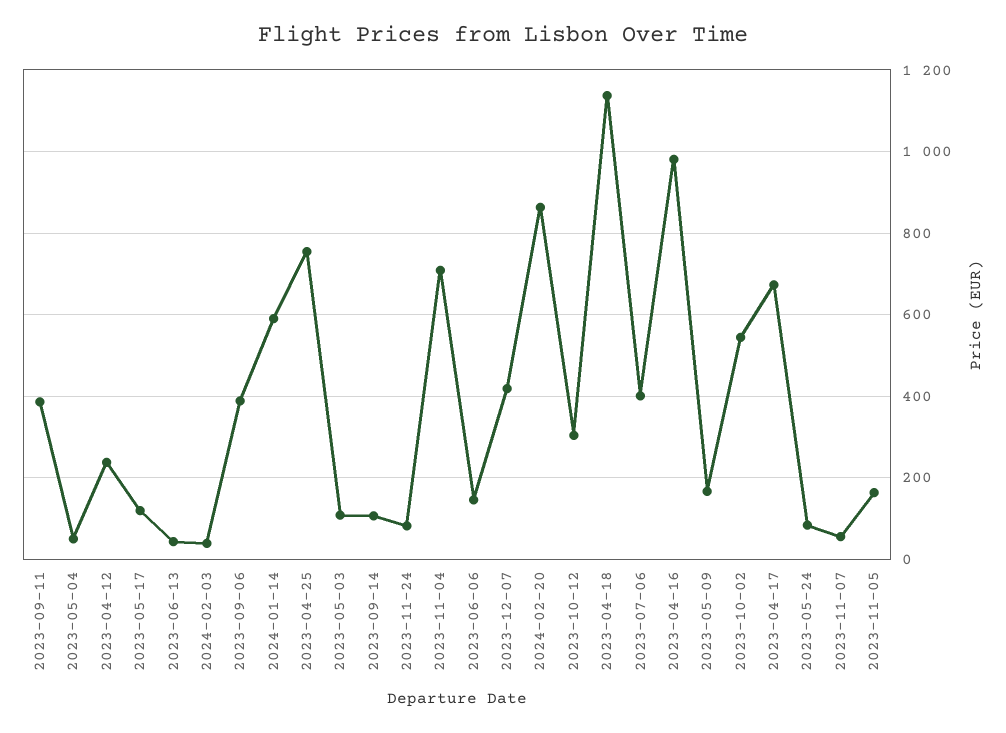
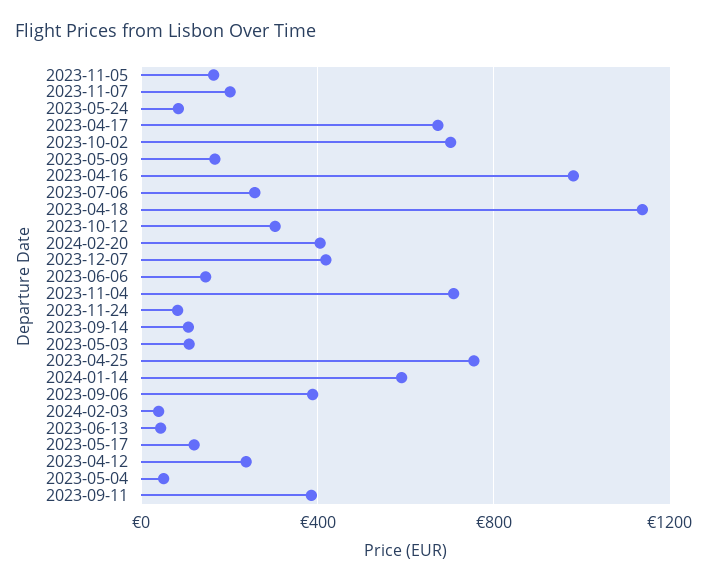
  {
    "2023-09-11": 380,
    "2023-05-04": 60,
    "2023-04-12": 240,
    "2023-05-17": 120,
    "2023-06-13": 40,
    "2024-02-03": 40,
    "2023-09-06": 380,
    "2024-01-14": 600,
    "2023-04-25": 760,
    "2023-05-03": 100,
    "2023-09-14": 100,
    "2023-11-24": 80,
    "2023-11-04": 700,
    "2023-06-06": 140,
    "2023-12-07": 420,
-   "2024-02-20": 860,
+   "2024-02-20": 400,
    "2023-10-12": 300,
    "2023-04-18": 1140,
-   "2023-07-06": 400,
+   "2023-07-06": 250,
    "2023-04-16": 980,
    "2023-05-09": 160,
-   "2023-10-02": 540,
+   "2023-10-02": 700,
    "2023-04-17": 680,
    "2023-05-24": 80,
-   "2023-11-07": 60,
+   "2023-11-07": 200,
    "2023-11-05": 160
  }

